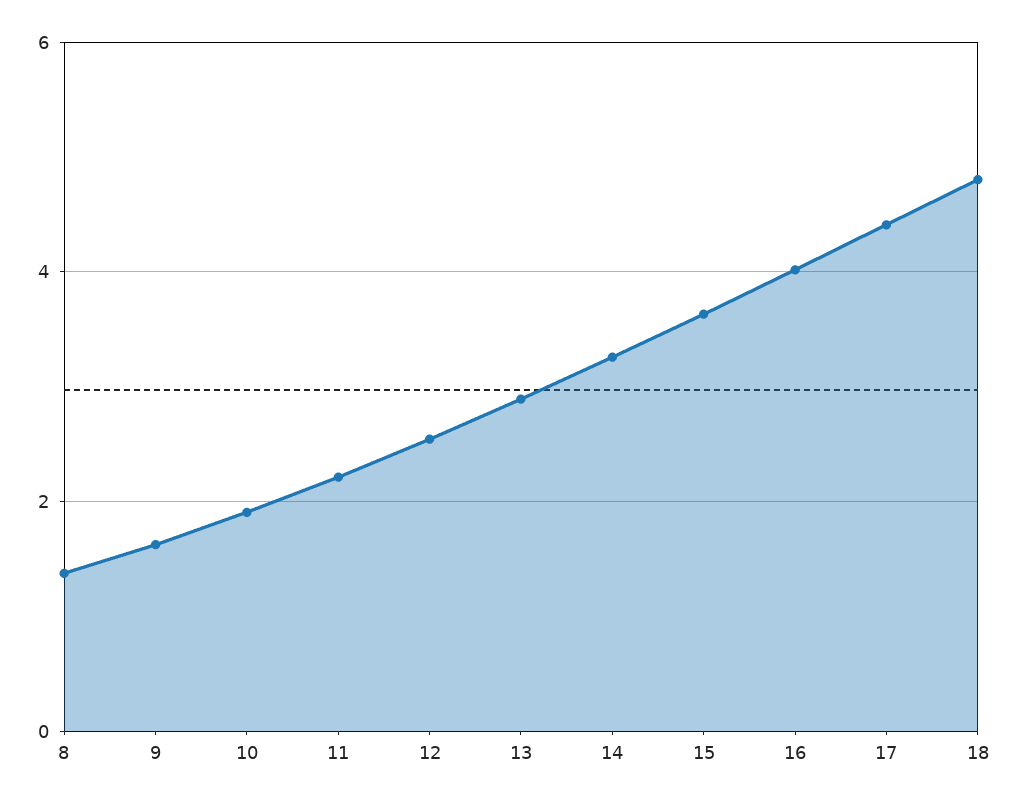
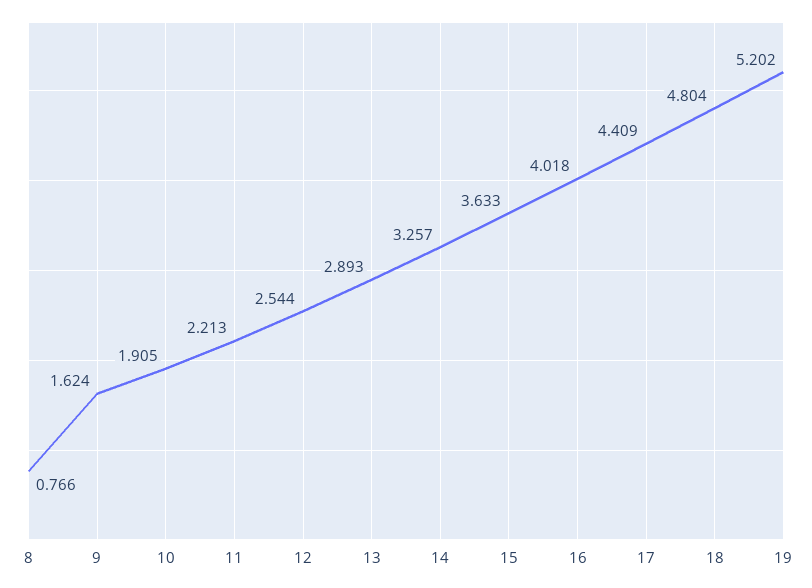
  {
-   "8": 1.4,
+   "8": 0.766,
    "9": 1.624,
    "10": 1.905,
    "11": 2.213,
    "12": 2.544,
    "13": 2.893,
    "14": 3.257,
    "15": 3.633,
    "16": 4.018,
    "17": 4.409,
-   "18": 4.804
+   "18": 4.804,
+   "19": 5.202
  }

